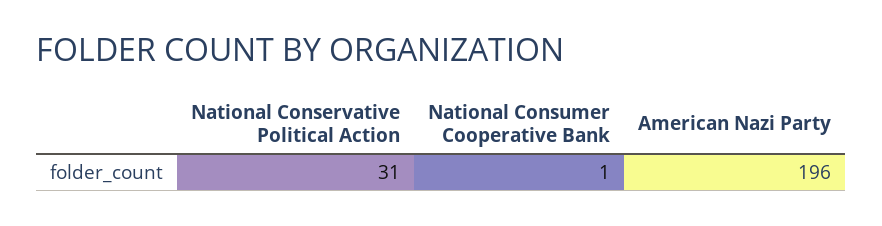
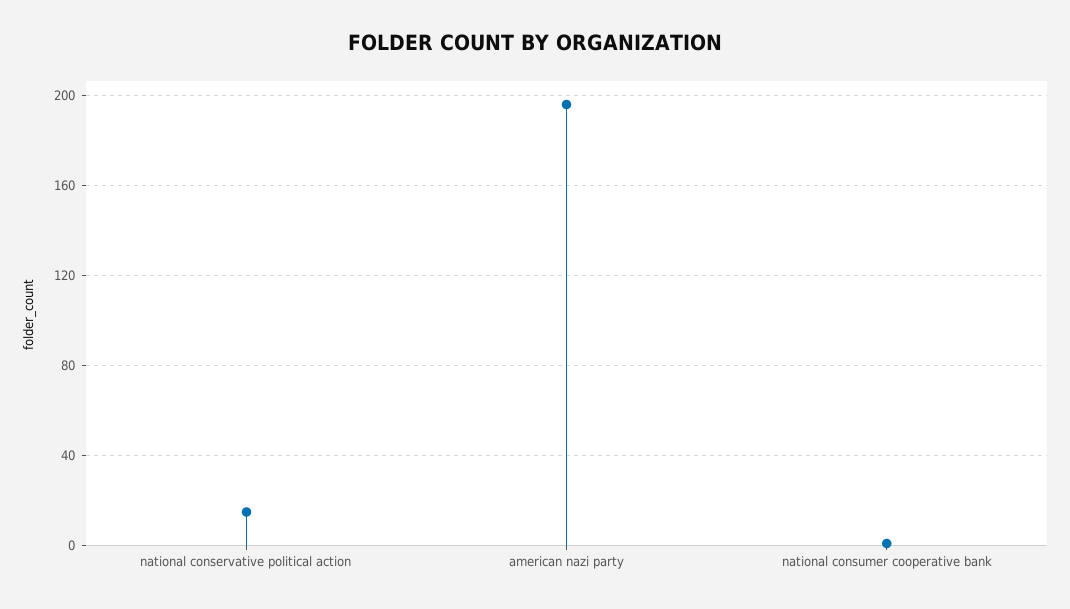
  {
-   "National Conservative Political Action": 31,
+   "National Conservative Political Action": 15,
    "National Consumer Cooperative Bank": 1,
    "American Nazi Party": 196
  }

